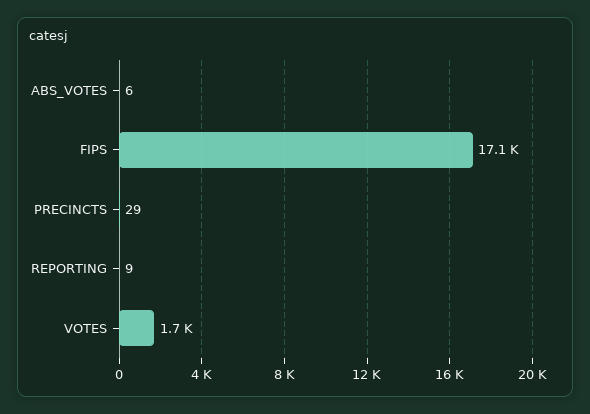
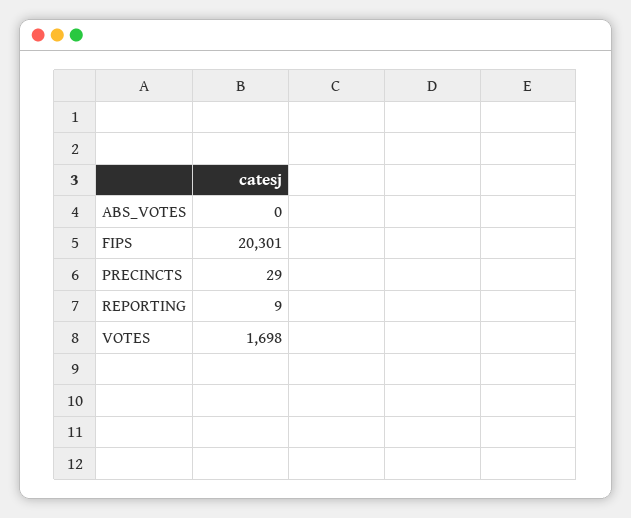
  {
-   "ABS_VOTES": 6,
+   "ABS_VOTES": 0,
-   "FIPS": 17100,
+   "FIPS": 20301,
    "PRECINCTS": 29,
    "REPORTING": 9,
    "VOTES": 1698
  }

